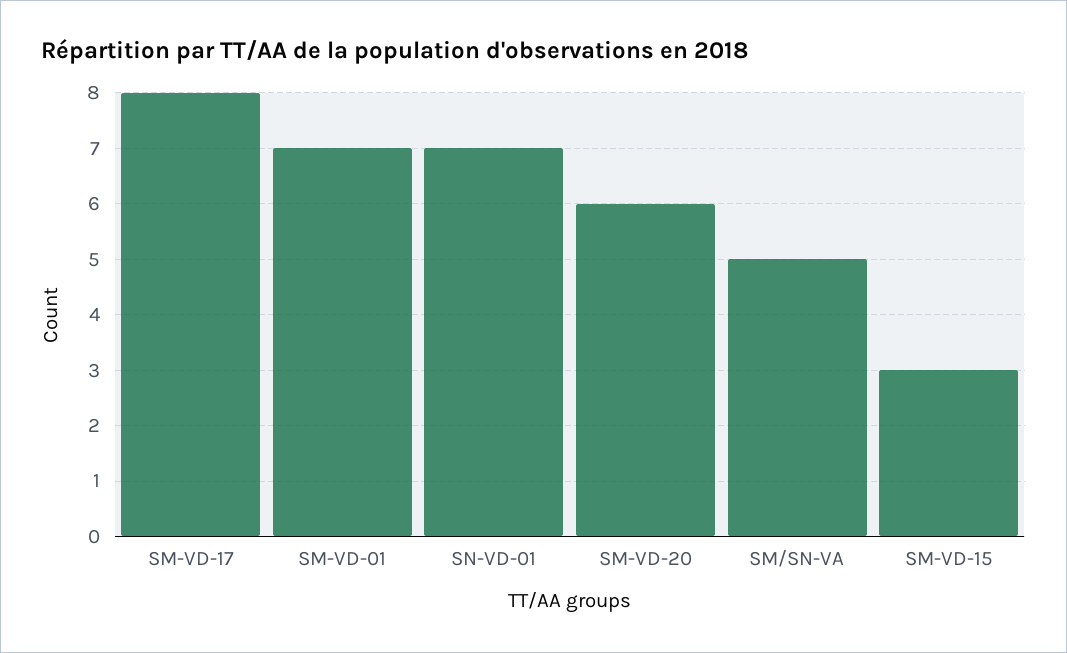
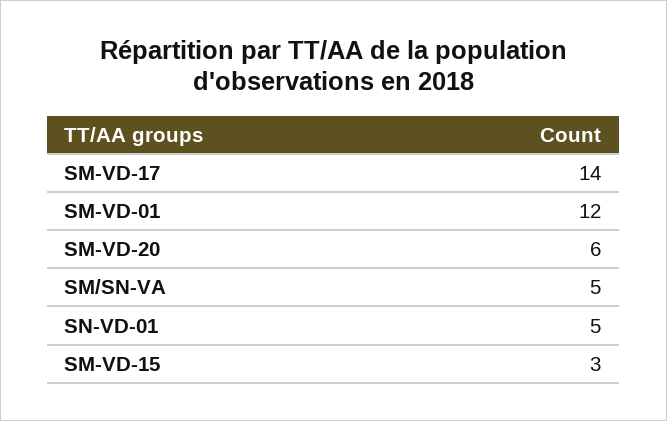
  {
-   "SM-VD-17": 8,
+   "SM-VD-17": 14,
-   "SM-VD-01": 7,
+   "SM-VD-01": 12,
-   "SN-VD-01": 7,
+   "SN-VD-01": 5,
    "SM-VD-20": 6,
    "SM/SN-VA": 5,
    "SM-VD-15": 3
  }

